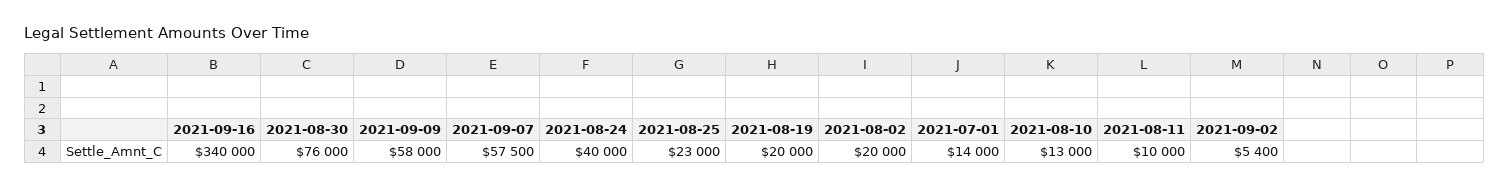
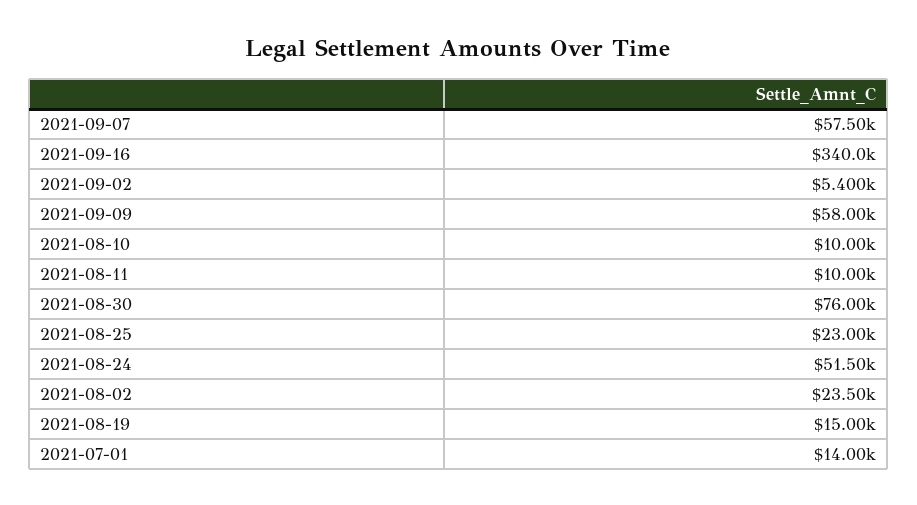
  {
    "2021-09-16": 340000,
    "2021-08-30": 76000,
    "2021-09-09": 58000,
    "2021-09-07": 57500,
-   "2021-08-24": 40000,
+   "2021-08-24": 51500,
    "2021-08-25": 23000,
-   "2021-08-19": 20000,
+   "2021-08-19": 15000,
-   "2021-08-02": 20000,
+   "2021-08-02": 23500,
    "2021-07-01": 14000,
-   "2021-08-10": 13000,
+   "2021-08-10": 10000,
    "2021-08-11": 10000,
    "2021-09-02": 5400
  }

